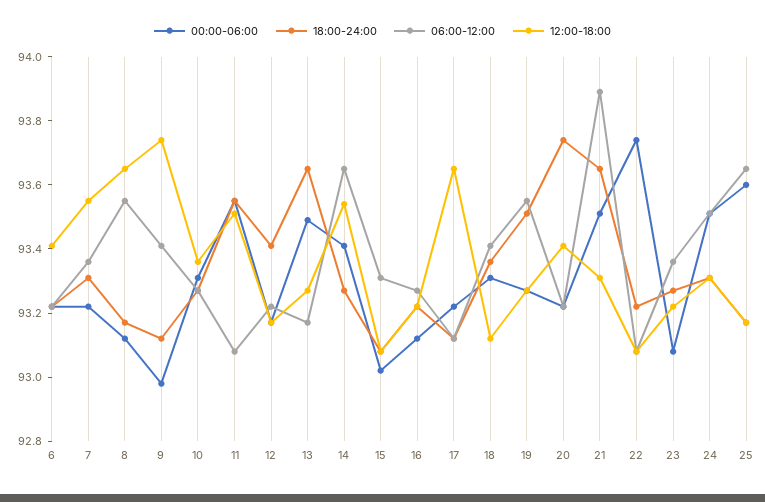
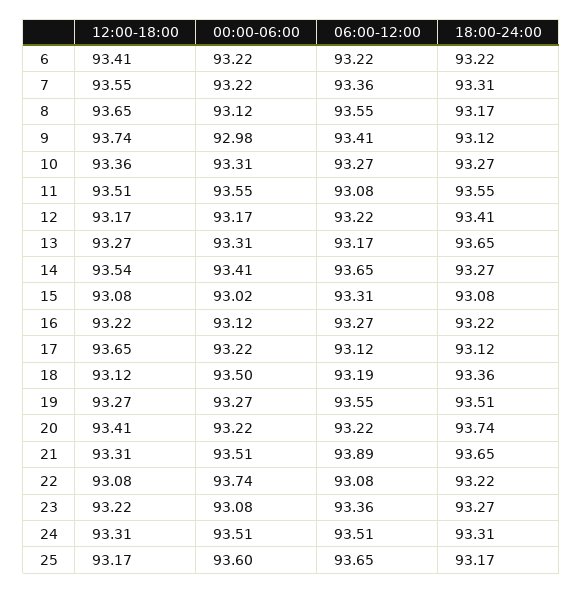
  {
    "00:00-06:00": {
      "6": 93.22,
      "7": 93.22,
      "8": 93.12,
      "9": 92.98,
      "10": 93.31,
      "11": 93.55,
      "12": 93.17,
-     "13": 93.5,
+     "13": 93.31,
      "14": 93.41,
      "15": 93.02,
      "16": 93.12,
      "17": 93.22,
-     "18": 93.3,
+     "18": 93.5,
      "19": 93.27,
      "20": 93.22,
      "21": 93.51,
      "22": 93.74,
      "23": 93.08,
      "24": 93.51,
      "25": 93.6
    },
    "18:00-24:00": {
      "6": 93.22,
      "7": 93.31,
      "8": 93.17,
      "9": 93.12,
      "10": 93.27,
      "11": 93.55,
      "12": 93.41,
      "13": 93.65,
      "14": 93.27,
      "15": 93.08,
      "16": 93.22,
      "17": 93.12,
      "18": 93.36,
      "19": 93.51,
      "20": 93.74,
      "21": 93.65,
      "22": 93.22,
      "23": 93.27,
      "24": 93.31,
      "25": 93.17
    },
    "06:00-12:00": {
      "6": 93.22,
      "7": 93.36,
      "8": 93.55,
      "9": 93.41,
      "10": 93.27,
      "11": 93.08,
      "12": 93.22,
      "13": 93.17,
      "14": 93.65,
      "15": 93.31,
      "16": 93.27,
      "17": 93.12,
-     "18": 93.4,
+     "18": 93.19,
      "19": 93.55,
      "20": 93.22,
      "21": 93.89,
      "22": 93.08,
      "23": 93.36,
      "24": 93.51,
      "25": 93.65
    },
    "12:00-18:00": {
      "6": 93.41,
      "7": 93.55,
      "8": 93.65,
      "9": 93.74,
      "10": 93.36,
      "11": 93.51,
      "12": 93.17,
      "13": 93.27,
      "14": 93.54,
      "15": 93.08,
      "16": 93.22,
      "17": 93.65,
      "18": 93.12,
      "19": 93.27,
      "20": 93.41,
      "21": 93.31,
      "22": 93.08,
      "23": 93.22,
      "24": 93.31,
      "25": 93.17
    }
  }

